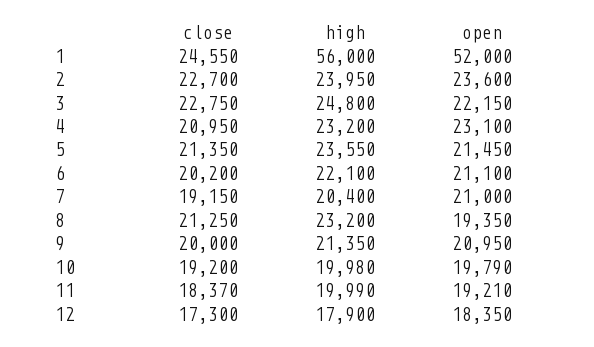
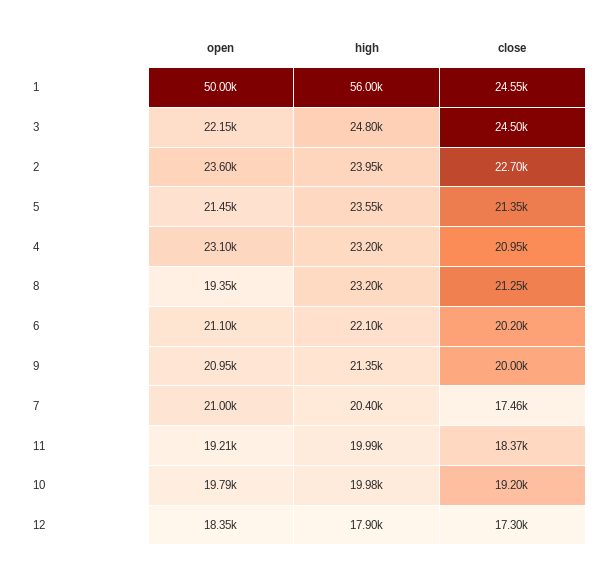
  {
    "close": {
      "1": 24550,
      "2": 22700,
-     "3": 22750,
+     "3": 24500,
      "4": 20950,
      "5": 21350,
      "6": 20200,
-     "7": 19150,
+     "7": 17460,
      "8": 21250,
      "9": 20000,
      "10": 19200,
      "11": 18370,
      "12": 17300
    },
    "high": {
      "1": 56000,
      "2": 23950,
      "3": 24800,
      "4": 23200,
      "5": 23550,
      "6": 22100,
      "7": 20400,
      "8": 23200,
      "9": 21350,
      "10": 19980,
      "11": 19990,
      "12": 17900
    },
    "open": {
-     "1": 52000,
+     "1": 50000,
      "2": 23600,
      "3": 22150,
      "4": 23100,
      "5": 21450,
      "6": 21100,
      "7": 21000,
      "8": 19350,
      "9": 20950,
      "10": 19790,
      "11": 19210,
      "12": 18350
    }
  }

